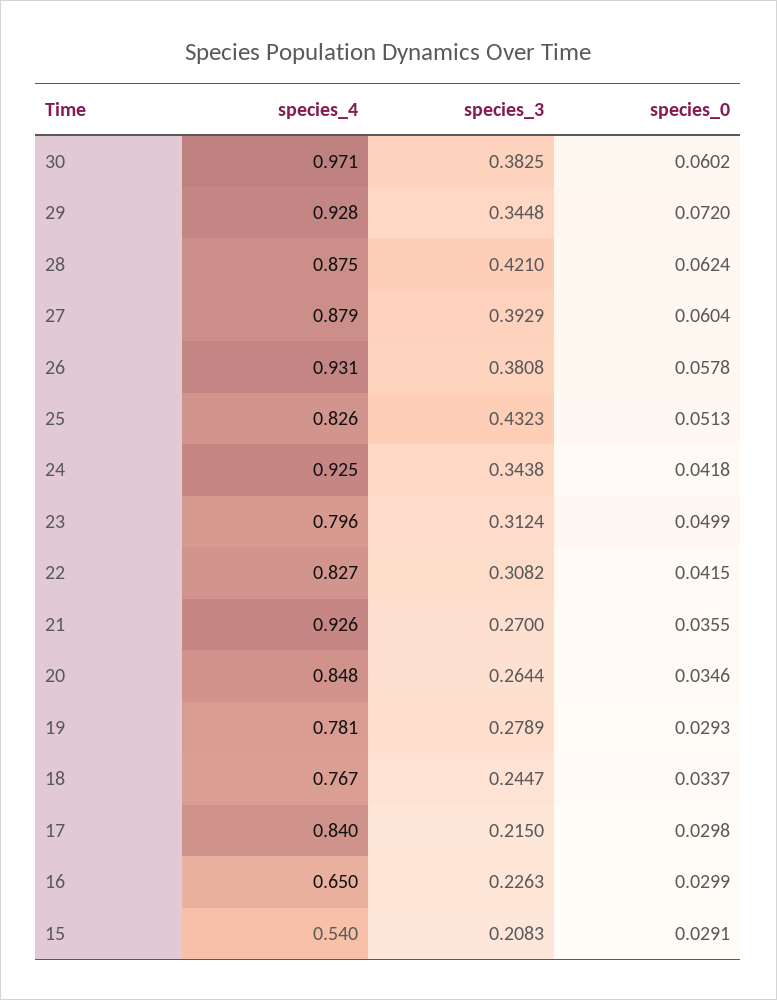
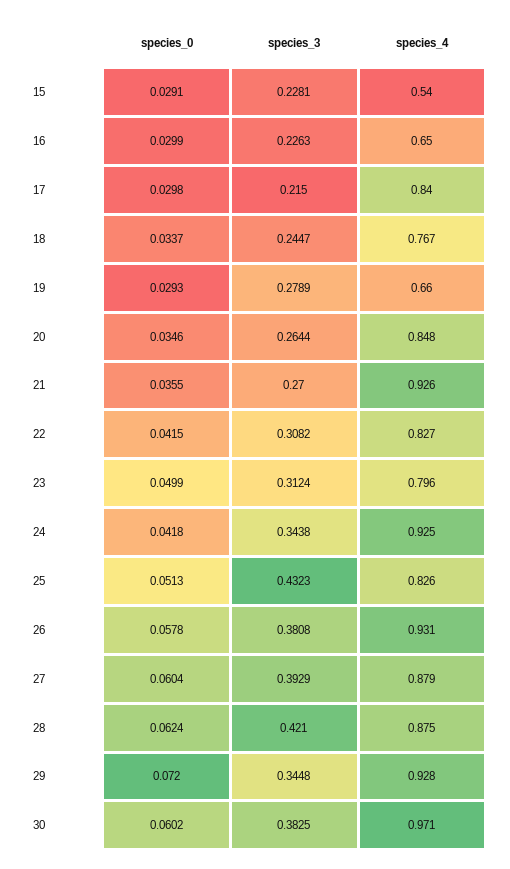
  {
    "species_4": {
      "30": 0.971,
      "29": 0.928,
      "28": 0.875,
      "27": 0.879,
      "26": 0.931,
      "25": 0.826,
      "24": 0.925,
      "23": 0.796,
      "22": 0.827,
      "21": 0.926,
      "20": 0.848,
-     "19": 0.781,
+     "19": 0.66,
      "18": 0.767,
      "17": 0.84,
      "16": 0.65,
      "15": 0.54
    },
    "species_3": {
      "30": 0.3825,
      "29": 0.3448,
      "28": 0.421,
      "27": 0.3929,
      "26": 0.3808,
      "25": 0.4323,
      "24": 0.3438,
      "23": 0.3124,
      "22": 0.3082,
      "21": 0.27,
      "20": 0.2644,
      "19": 0.2789,
      "18": 0.2447,
      "17": 0.215,
      "16": 0.2263,
-     "15": 0.2083
+     "15": 0.2281
    },
    "species_0": {
      "30": 0.0602,
      "29": 0.072,
      "28": 0.0624,
      "27": 0.0604,
      "26": 0.0578,
      "25": 0.0513,
      "24": 0.0418,
      "23": 0.0499,
      "22": 0.0415,
      "21": 0.0355,
      "20": 0.0346,
      "19": 0.0293,
      "18": 0.0337,
      "17": 0.0298,
      "16": 0.0299,
      "15": 0.0291
    }
  }

